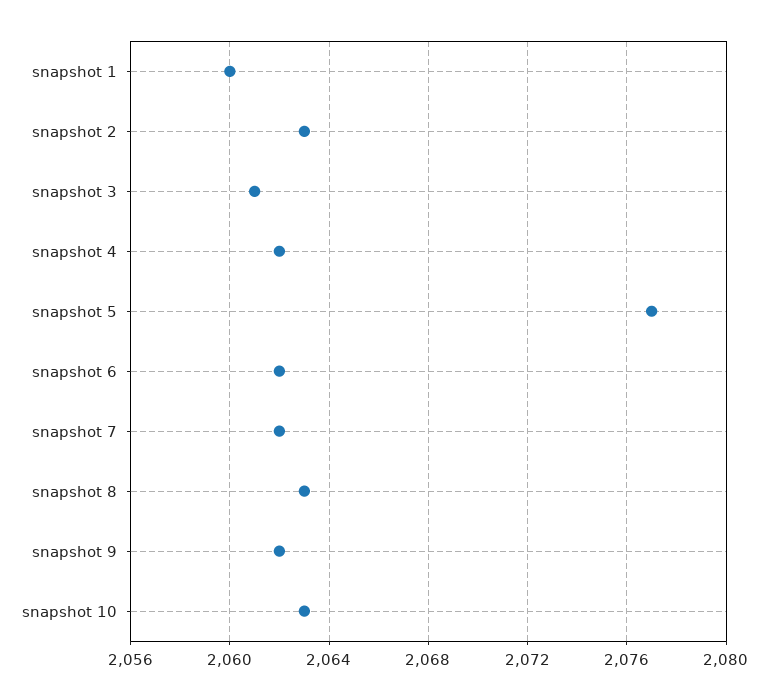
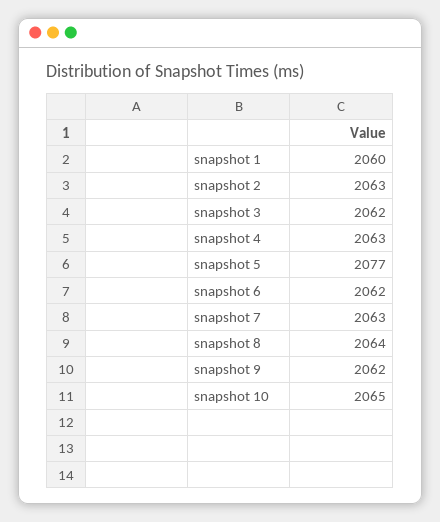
  {
    "snapshot 1": 2060,
    "snapshot 2": 2063,
-   "snapshot 3": 2061,
+   "snapshot 3": 2062,
-   "snapshot 4": 2062,
+   "snapshot 4": 2063,
    "snapshot 5": 2077,
    "snapshot 6": 2062,
-   "snapshot 7": 2062,
+   "snapshot 7": 2063,
-   "snapshot 8": 2063,
+   "snapshot 8": 2064,
    "snapshot 9": 2062,
-   "snapshot 10": 2063
+   "snapshot 10": 2065
  }

